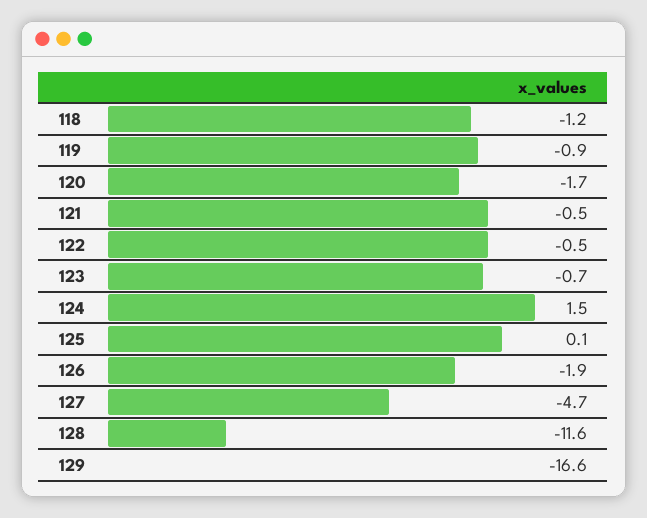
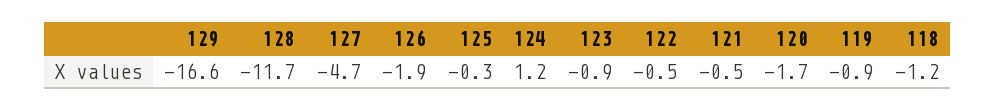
  {
    "118": -1.2,
    "119": -0.9,
    "120": -1.7,
    "121": -0.5,
    "122": -0.5,
-   "123": -0.7,
+   "123": -0.9,
-   "124": 1.5,
+   "124": 1.2,
-   "125": 0.1,
+   "125": -0.3,
    "126": -1.9,
    "127": -4.7,
-   "128": -11.6,
+   "128": -11.7,
    "129": -16.6
  }

